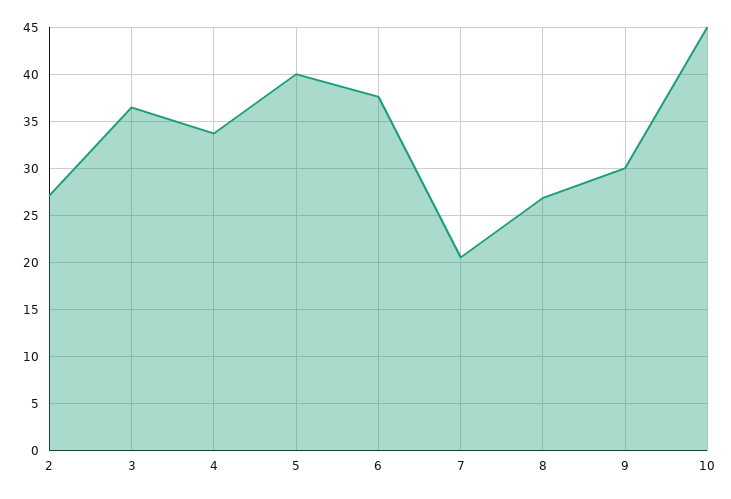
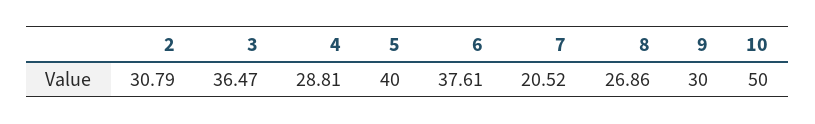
  {
-   "2": 27,
+   "2": 30.79,
    "3": 36.47,
-   "4": 34,
+   "4": 28.81,
    "5": 40,
    "6": 37.61,
    "7": 20.52,
    "8": 26.86,
    "9": 30,
-   "10": 45
+   "10": 50
  }

